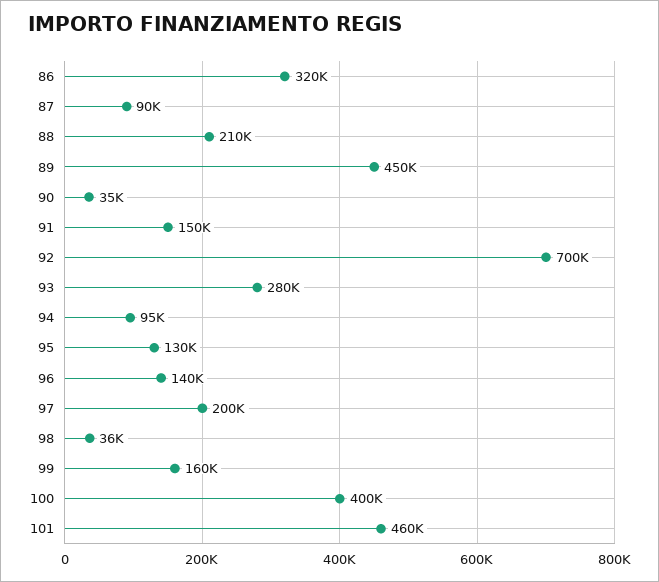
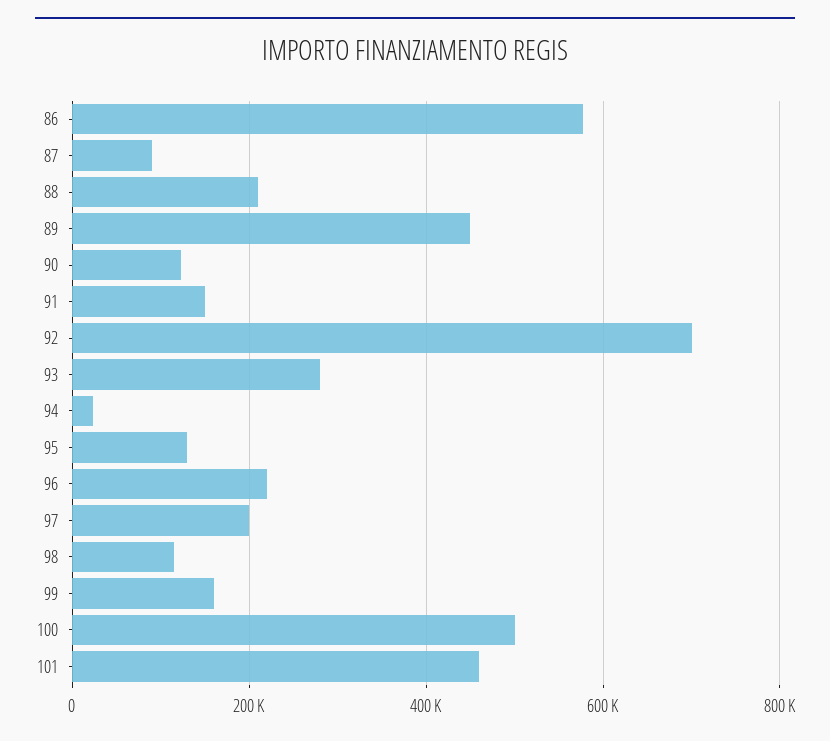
  {
-   "86": 320000,
+   "86": 580000,
    "87": 90000,
    "88": 210000,
    "89": 450000,
-   "90": 35000,
+   "90": 120000,
    "91": 150000,
    "92": 700000,
    "93": 280000,
-   "94": 95000,
+   "94": 20000,
    "95": 130000,
-   "96": 140000,
+   "96": 220000,
    "97": 200000,
-   "98": 36000,
+   "98": 120000,
    "99": 160000,
-   "100": 400000,
+   "100": 500000,
    "101": 460000
  }

